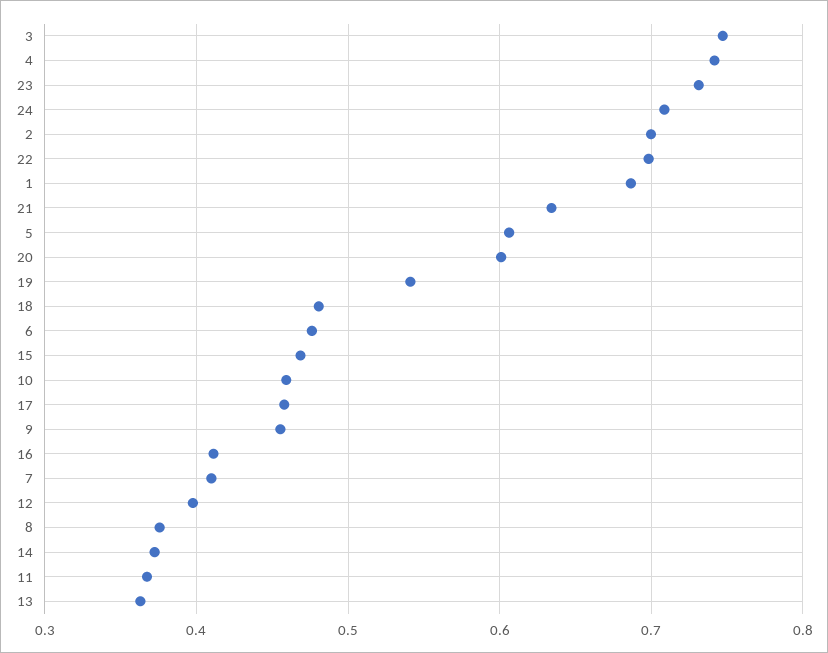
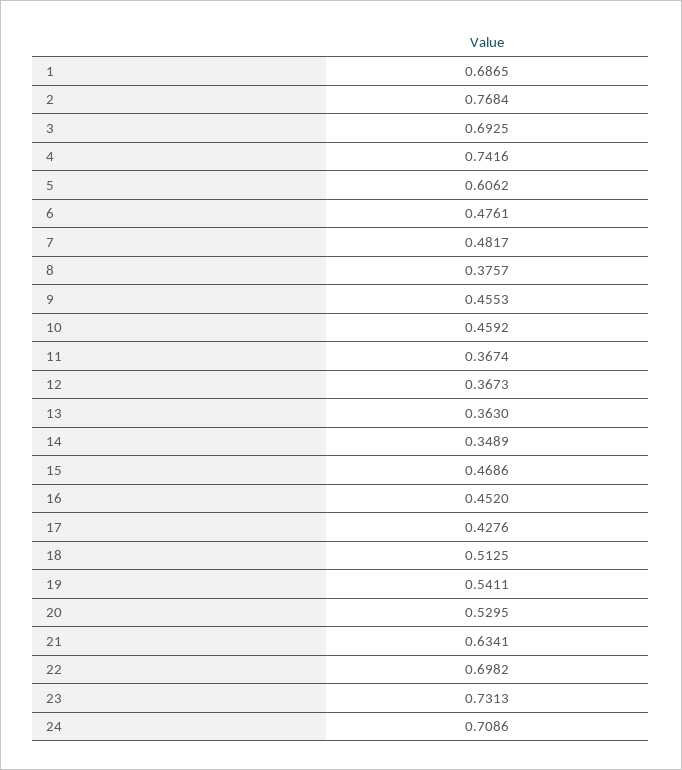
  {
-   "3": 0.75,
+   "3": 0.6925,
    "4": 0.7416,
    "23": 0.7313,
    "24": 0.7086,
-   "2": 0.7,
+   "2": 0.7684,
    "22": 0.6982,
    "1": 0.6865,
    "21": 0.6341,
    "5": 0.6062,
-   "20": 0.6,
+   "20": 0.5295,
    "19": 0.5411,
-   "18": 0.48,
+   "18": 0.5125,
    "6": 0.4761,
    "15": 0.4686,
    "10": 0.4592,
-   "17": 0.46,
+   "17": 0.4276,
    "9": 0.4553,
-   "16": 0.41,
+   "16": 0.452,
-   "7": 0.41,
+   "7": 0.4817,
-   "12": 0.4,
+   "12": 0.3673,
    "8": 0.3757,
-   "14": 0.37,
+   "14": 0.3489,
    "11": 0.3674,
    "13": 0.363
  }

